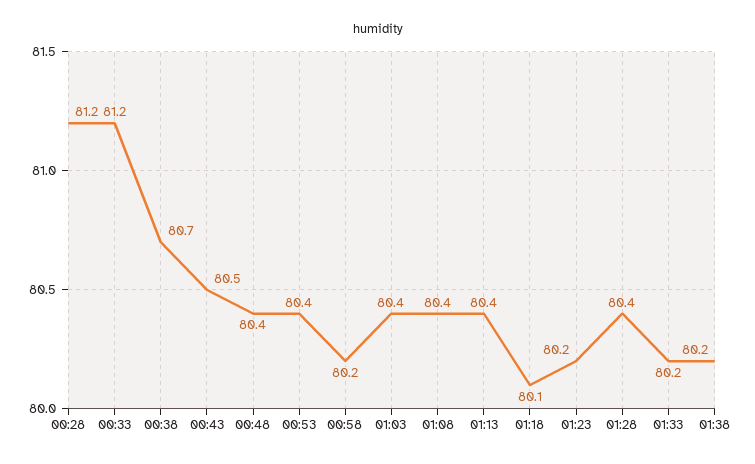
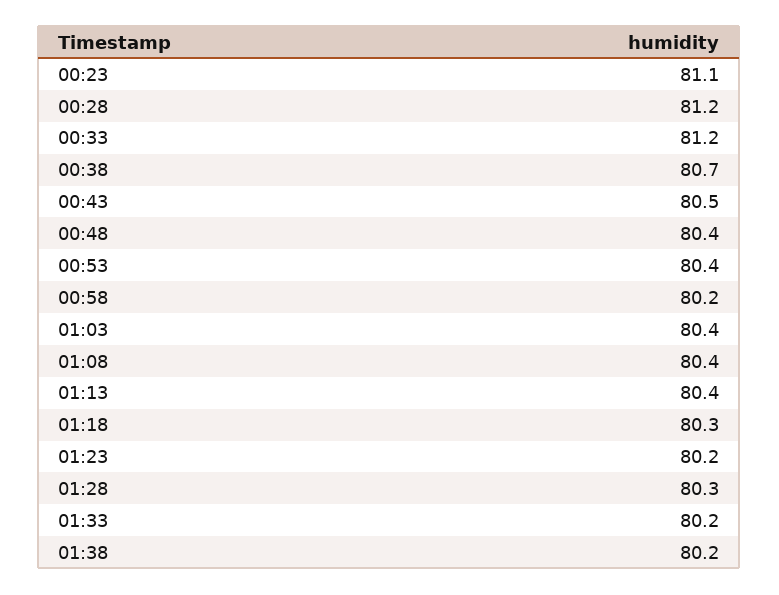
  {
    "00:28": 81.2,
    "00:33": 81.2,
    "00:38": 80.7,
    "00:43": 80.5,
    "00:48": 80.4,
    "00:53": 80.4,
    "00:58": 80.2,
    "01:03": 80.4,
    "01:08": 80.4,
    "01:13": 80.4,
-   "01:18": 80.1,
+   "01:18": 80.3,
    "01:23": 80.2,
-   "01:28": 80.4,
+   "01:28": 80.3,
    "01:33": 80.2,
-   "01:38": 80.2
+   "01:38": 80.2,
+   "00:23": 81.1
  }

